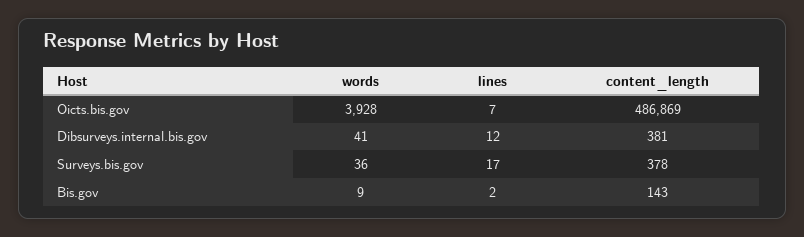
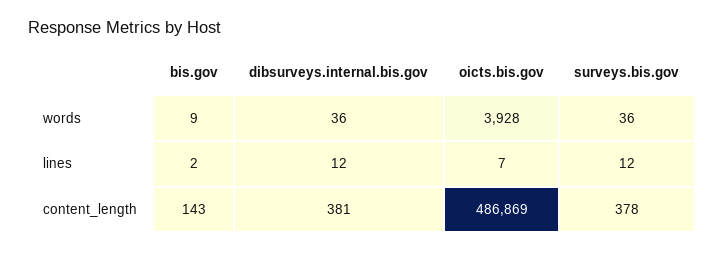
  {
    "words": {
      "Oicts.bis.gov": 3928,
-     "Dibsurveys.internal.bis.gov": 41,
+     "Dibsurveys.internal.bis.gov": 36,
      "Surveys.bis.gov": 36,
      "Bis.gov": 9
    },
    "lines": {
      "Oicts.bis.gov": 7,
      "Dibsurveys.internal.bis.gov": 12,
-     "Surveys.bis.gov": 17,
+     "Surveys.bis.gov": 12,
      "Bis.gov": 2
    },
    "content_length": {
      "Oicts.bis.gov": 486869,
      "Dibsurveys.internal.bis.gov": 381,
      "Surveys.bis.gov": 378,
      "Bis.gov": 143
    }
  }

